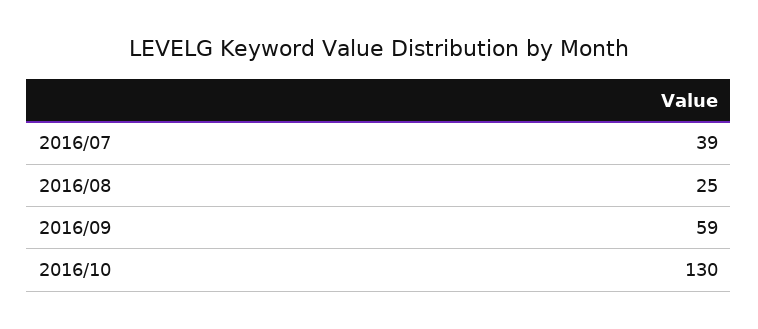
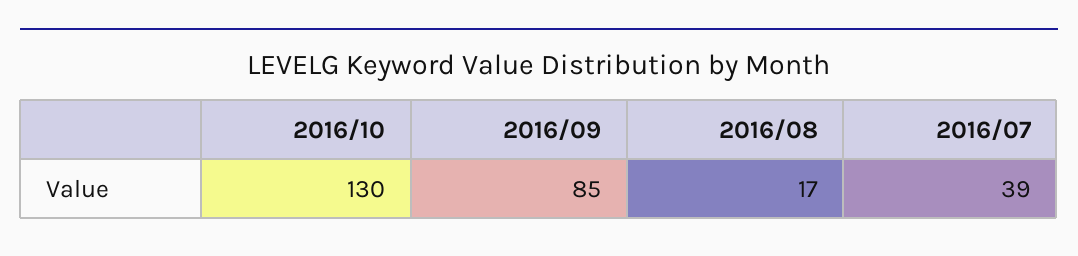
  {
    "2016/07": 39,
-   "2016/08": 25,
+   "2016/08": 17,
-   "2016/09": 59,
+   "2016/09": 85,
    "2016/10": 130
  }

